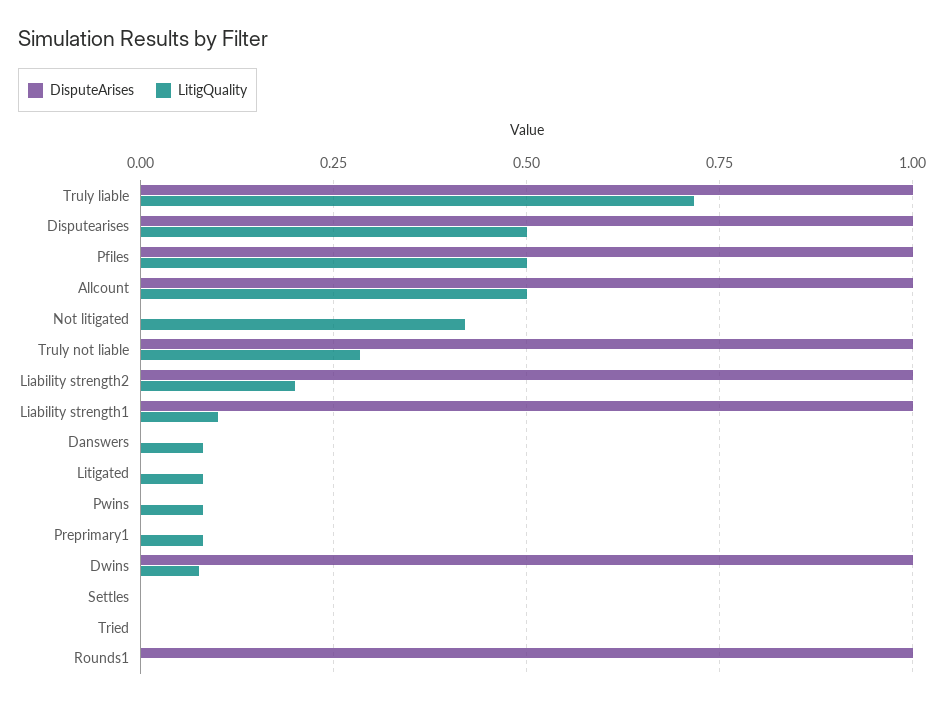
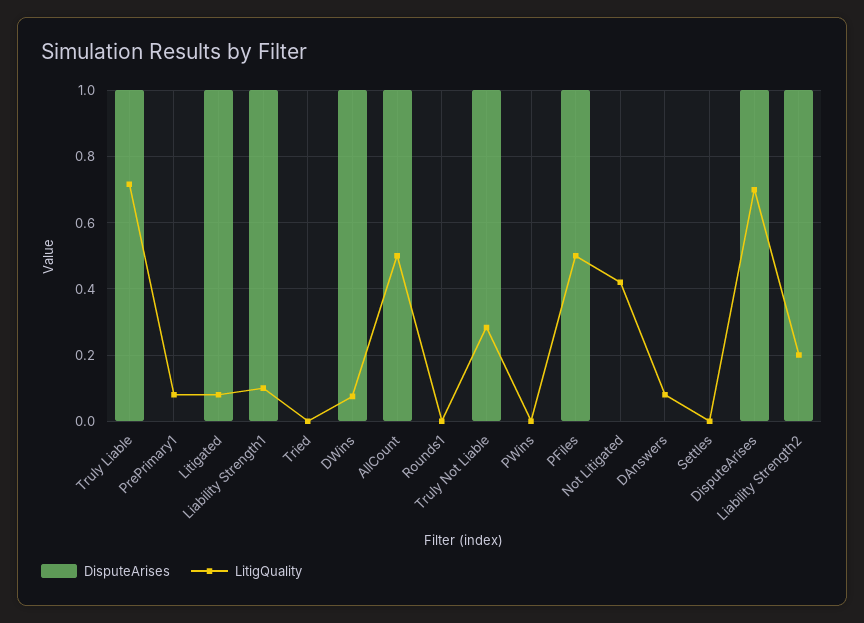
  {
    "DisputeArises": {
      "Truly liable": 1,
      "Disputearises": 1,
      "Pfiles": 1,
      "Allcount": 1,
      "Not litigated": 0,
      "Truly not liable": 1,
      "Liability strength2": 1,
      "Liability strength1": 1,
      "Danswers": 0,
-     "Litigated": 0,
+     "Litigated": 1,
      "Pwins": 0,
      "Preprimary1": 0,
      "Dwins": 1,
      "Settles": 0,
      "Tried": 0,
-     "Rounds1": 1
+     "Rounds1": 0
    },
    "LitigQuality": {
      "Truly liable": 0.72,
-     "Disputearises": 0.5,
+     "Disputearises": 0.7,
      "Pfiles": 0.5,
      "Allcount": 0.5,
      "Not litigated": 0.42,
      "Truly not liable": 0.28,
      "Liability strength2": 0.2,
      "Liability strength1": 0.1,
      "Danswers": 0.08,
      "Litigated": 0.08,
-     "Pwins": 0.075,
+     "Pwins": 0,
      "Preprimary1": 0.08,
      "Dwins": 0.08,
      "Settles": 0,
      "Tried": 0,
      "Rounds1": 0
    }
  }

